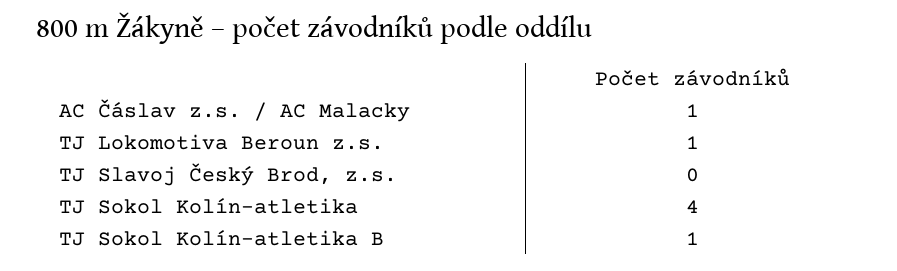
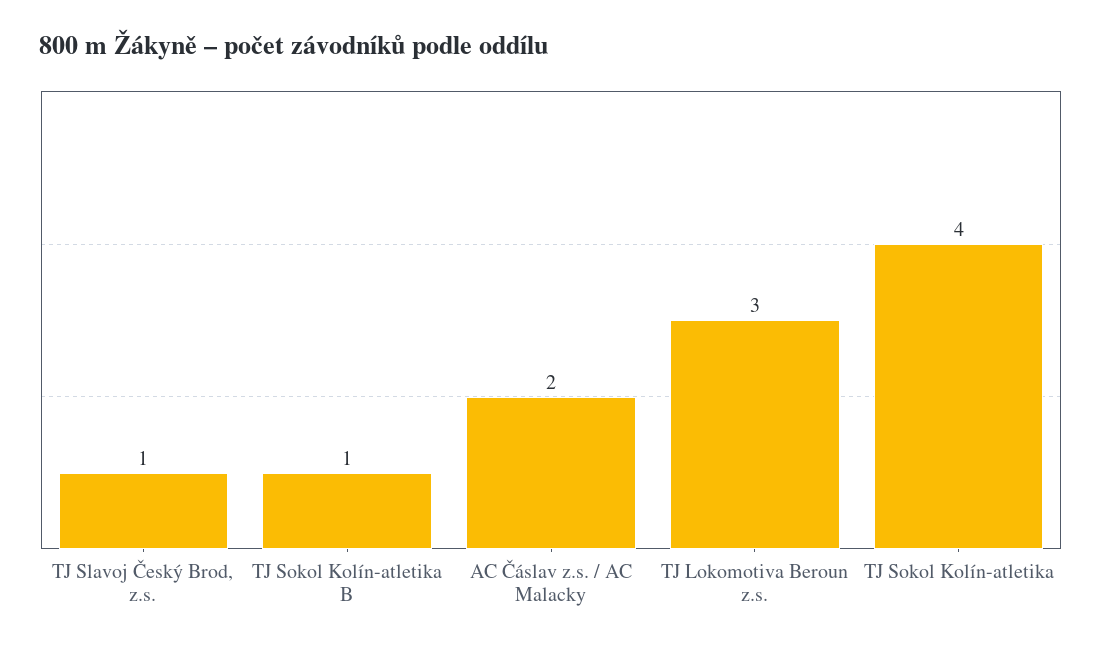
  {
-   "AC Čáslav z.s. / AC Malacky": 1,
+   "AC Čáslav z.s. / AC Malacky": 2,
-   "TJ Lokomotiva Beroun z.s.": 1,
+   "TJ Lokomotiva Beroun z.s.": 3,
-   "TJ Slavoj Český Brod, z.s.": 0,
+   "TJ Slavoj Český Brod, z.s.": 1,
    "TJ Sokol Kolín-atletika": 4,
    "TJ Sokol Kolín-atletika B": 1
  }

